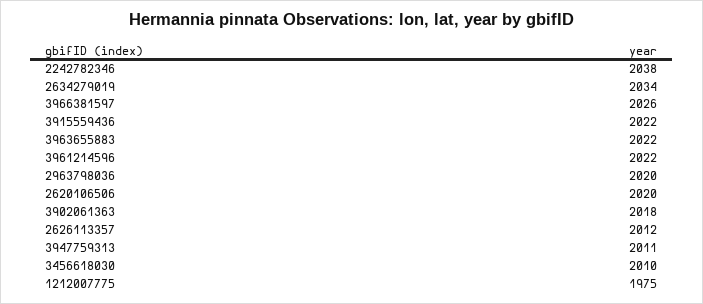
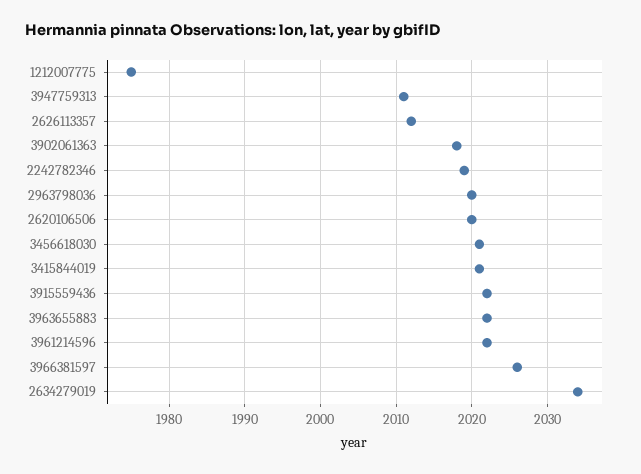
  {
-   "2242782346": 2038,
+   "2242782346": 2019,
    "2634279019": 2034,
    "3966381597": 2026,
    "3915559436": 2022,
    "3963655883": 2022,
    "3961214596": 2022,
    "2963798036": 2020,
    "2620106506": 2020,
    "3902061363": 2018,
    "2626113357": 2012,
    "3947759313": 2011,
-   "3456618030": 2010,
+   "3456618030": 2021,
-   "1212007775": 1975
+   "1212007775": 1975,
+   "3415844019": 2021
  }

